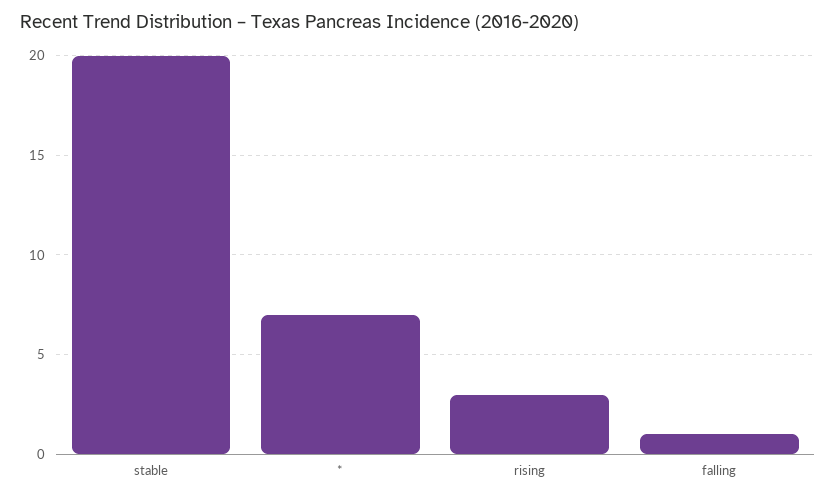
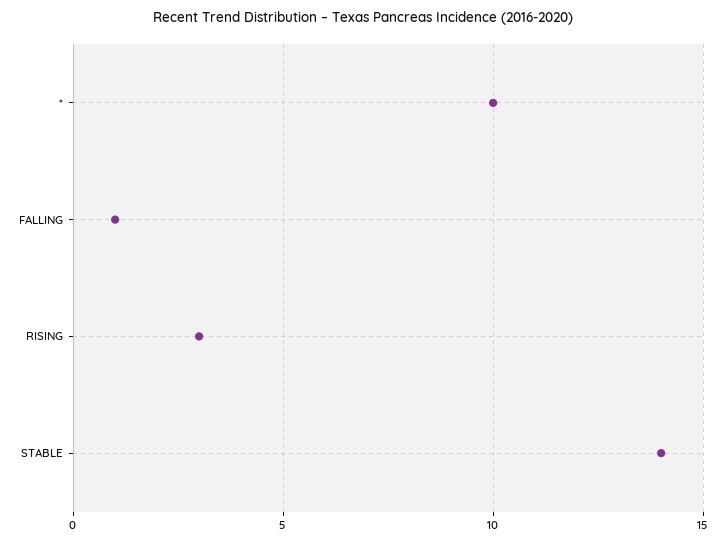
  {
-   "stable": 20,
+   "stable": 14,
-   "*": 7,
+   "*": 10,
    "rising": 3,
    "falling": 1
  }

